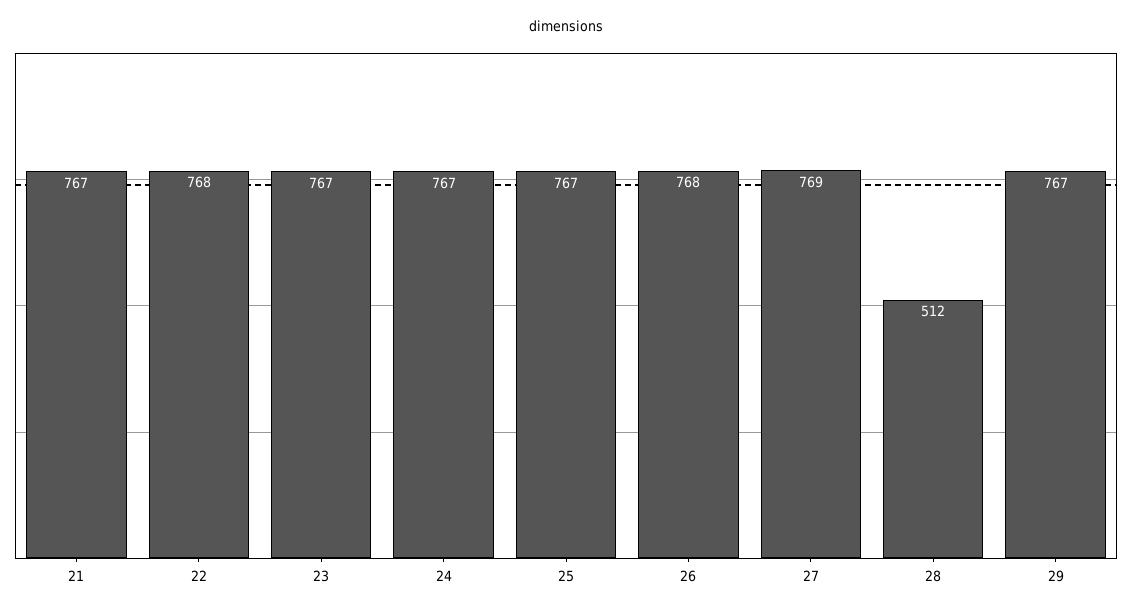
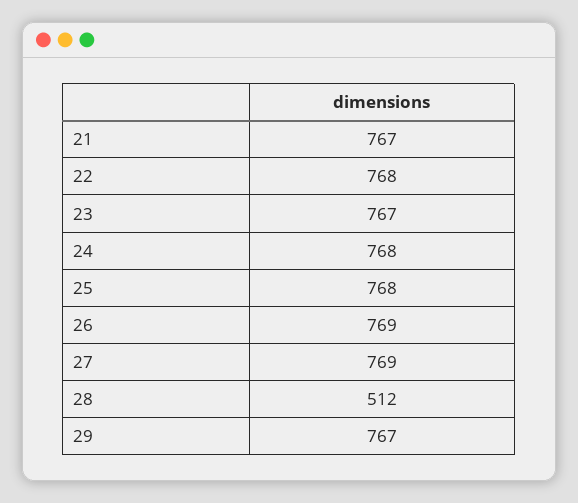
  {
    "21": 767,
    "22": 768,
    "23": 767,
-   "24": 767,
+   "24": 768,
-   "25": 767,
+   "25": 768,
-   "26": 768,
+   "26": 769,
    "27": 769,
    "28": 512,
    "29": 767
  }

